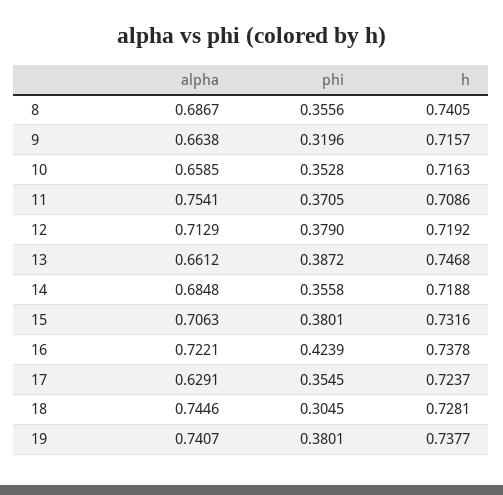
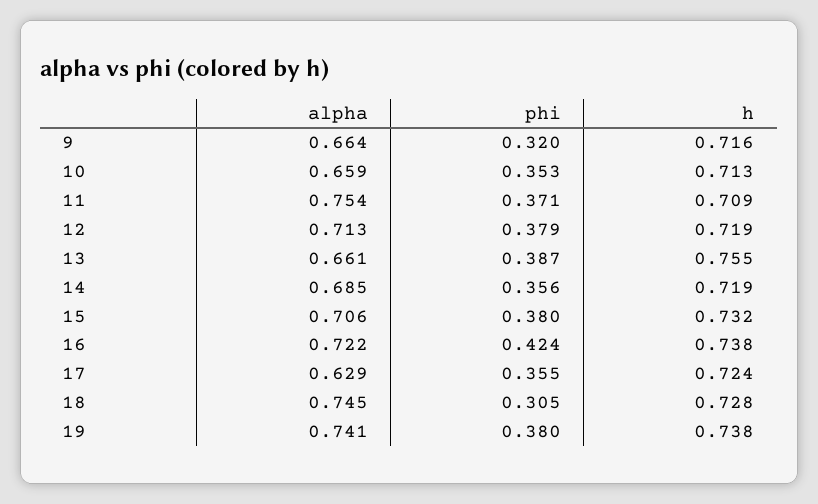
  {
    "alpha": {
-     "8": 0.6867,
      "9": 0.6638,
      "10": 0.6585,
      "11": 0.7541,
      "12": 0.7129,
      "13": 0.6612,
      "14": 0.6848,
      "15": 0.7063,
      "16": 0.7221,
      "17": 0.6291,
      "18": 0.7446,
      "19": 0.7407
    },
    "phi": {
-     "8": 0.3556,
      "9": 0.3196,
      "10": 0.3528,
      "11": 0.3705,
      "12": 0.379,
      "13": 0.3872,
      "14": 0.3558,
      "15": 0.3801,
      "16": 0.4239,
      "17": 0.3545,
      "18": 0.3045,
      "19": 0.3801
    },
    "h": {
-     "8": 0.7405,
      "9": 0.7157,
-     "10": 0.7163,
+     "10": 0.713,
      "11": 0.7086,
      "12": 0.7192,
-     "13": 0.7468,
+     "13": 0.755,
      "14": 0.7188,
      "15": 0.7316,
      "16": 0.7378,
      "17": 0.7237,
      "18": 0.7281,
      "19": 0.7377
    }
  }

